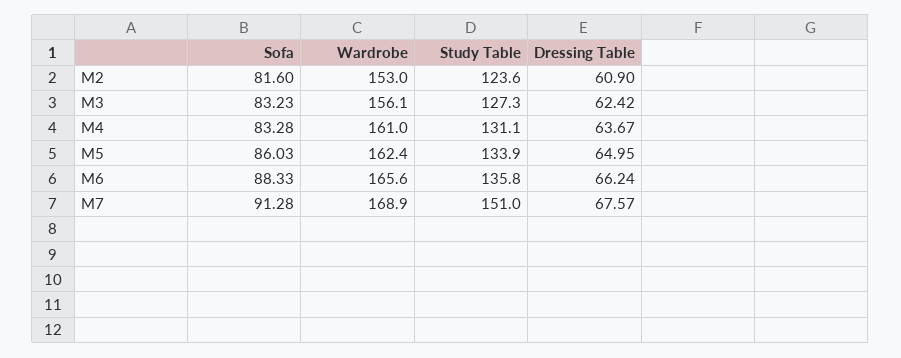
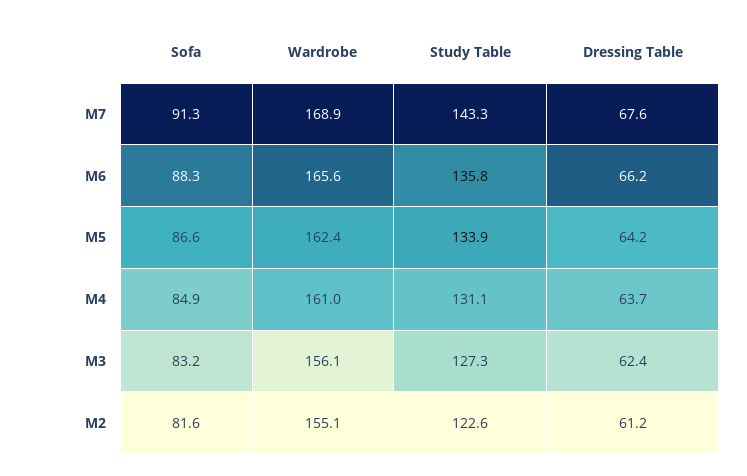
  {
    "Sofa": {
      "M2": 81.6,
      "M3": 83.23,
-     "M4": 83.28,
+     "M4": 84.9,
-     "M5": 86.03,
+     "M5": 86.6,
      "M6": 88.33,
      "M7": 91.28
    },
    "Wardrobe": {
-     "M2": 153,
+     "M2": 155.1,
      "M3": 156.1,
      "M4": 161,
      "M5": 162.4,
      "M6": 165.6,
      "M7": 168.9
    },
    "Study Table": {
-     "M2": 123.6,
+     "M2": 122.6,
      "M3": 127.3,
      "M4": 131.1,
      "M5": 133.9,
      "M6": 135.8,
-     "M7": 151
+     "M7": 143.3
    },
    "Dressing Table": {
-     "M2": 60.9,
+     "M2": 61.2,
      "M3": 62.42,
      "M4": 63.67,
-     "M5": 64.95,
+     "M5": 64.2,
      "M6": 66.24,
      "M7": 67.57
    }
  }

